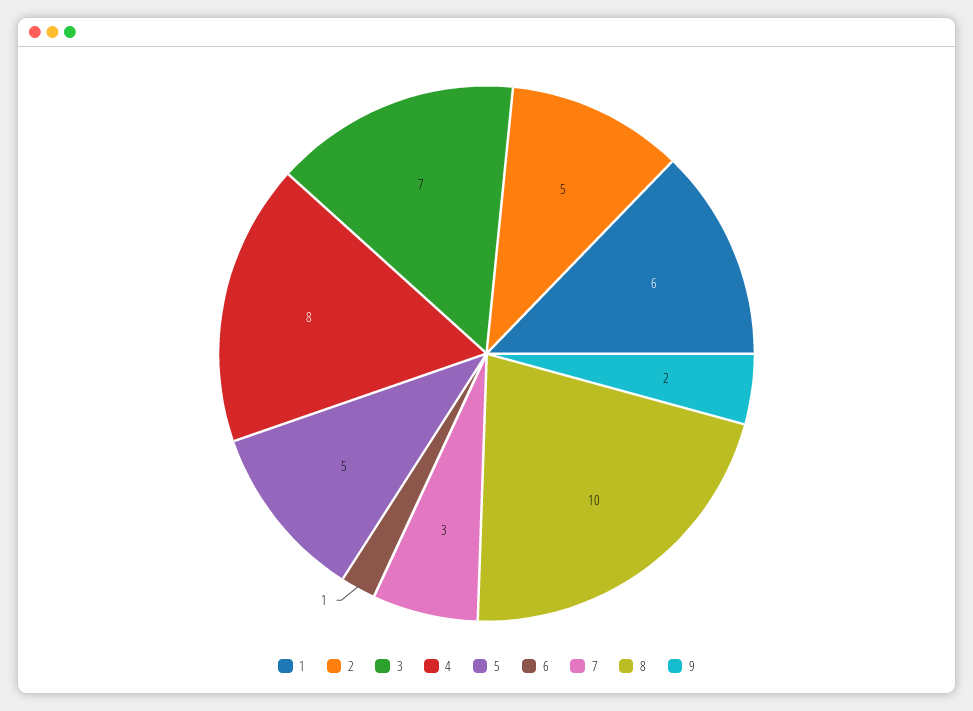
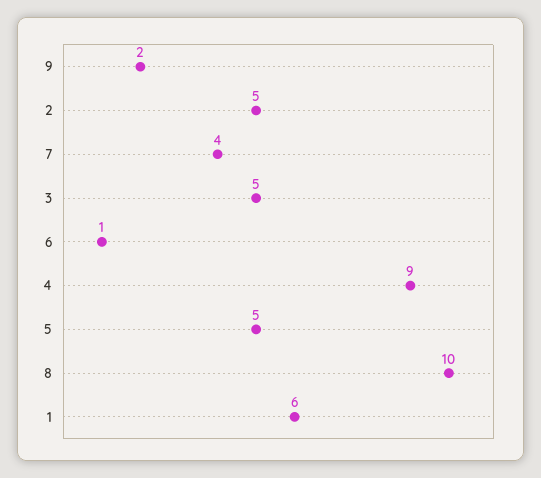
  {
    "1": 6,
    "2": 5,
-   "3": 7,
+   "3": 5,
-   "4": 8,
+   "4": 9,
    "5": 5,
    "6": 1,
-   "7": 3,
+   "7": 4,
    "8": 10,
    "9": 2
  }

